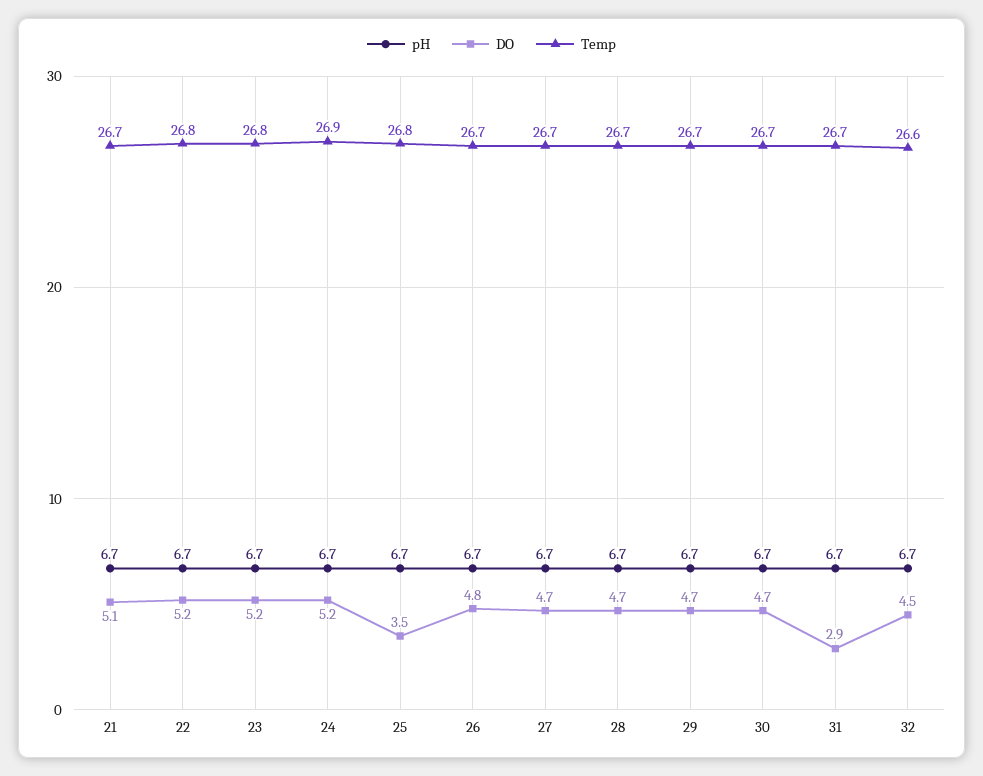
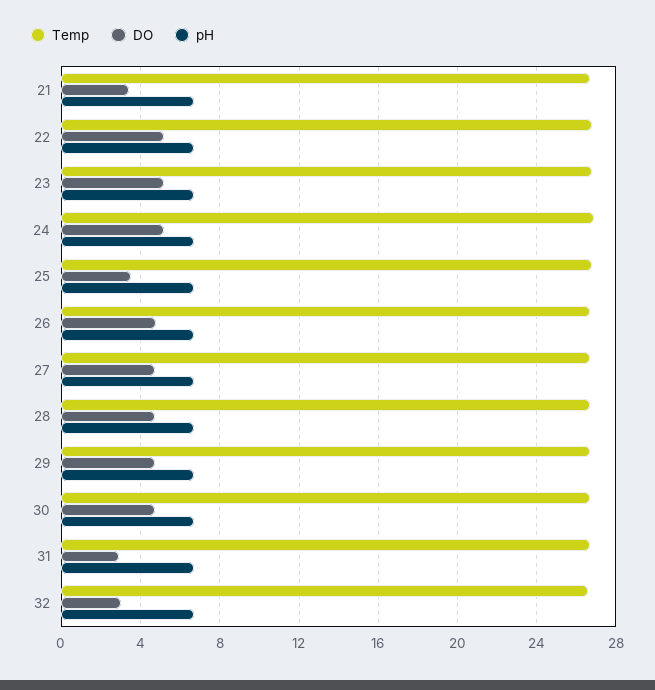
  {
    "pH": {
      "21": 6.7,
      "22": 6.7,
      "23": 6.7,
      "24": 6.7,
      "25": 6.7,
      "26": 6.7,
      "27": 6.7,
      "28": 6.7,
      "29": 6.7,
      "30": 6.7,
      "31": 6.7,
      "32": 6.7
    },
    "DO": {
-     "21": 5.1,
+     "21": 3.5,
      "22": 5.2,
      "23": 5.2,
      "24": 5.2,
      "25": 3.5,
      "26": 4.8,
      "27": 4.7,
      "28": 4.7,
      "29": 4.7,
      "30": 4.7,
      "31": 2.9,
-     "32": 4.5
+     "32": 3
    },
    "Temp": {
      "21": 26.7,
      "22": 26.8,
      "23": 26.8,
      "24": 26.9,
      "25": 26.8,
      "26": 26.7,
      "27": 26.7,
      "28": 26.7,
      "29": 26.7,
      "30": 26.7,
      "31": 26.7,
      "32": 26.6
    }
  }

